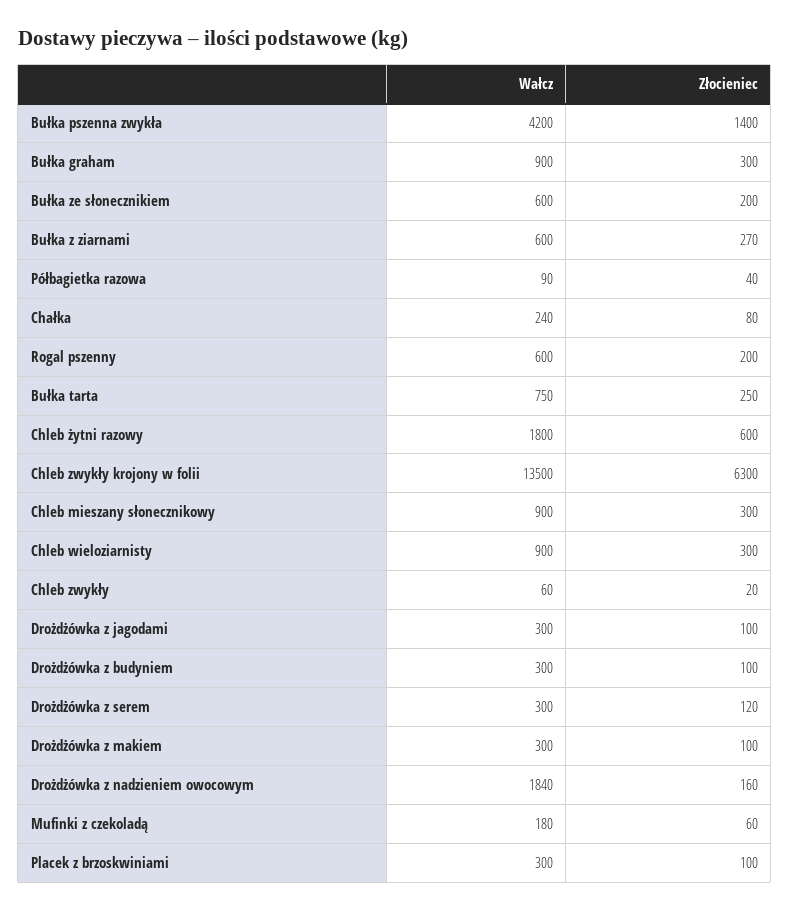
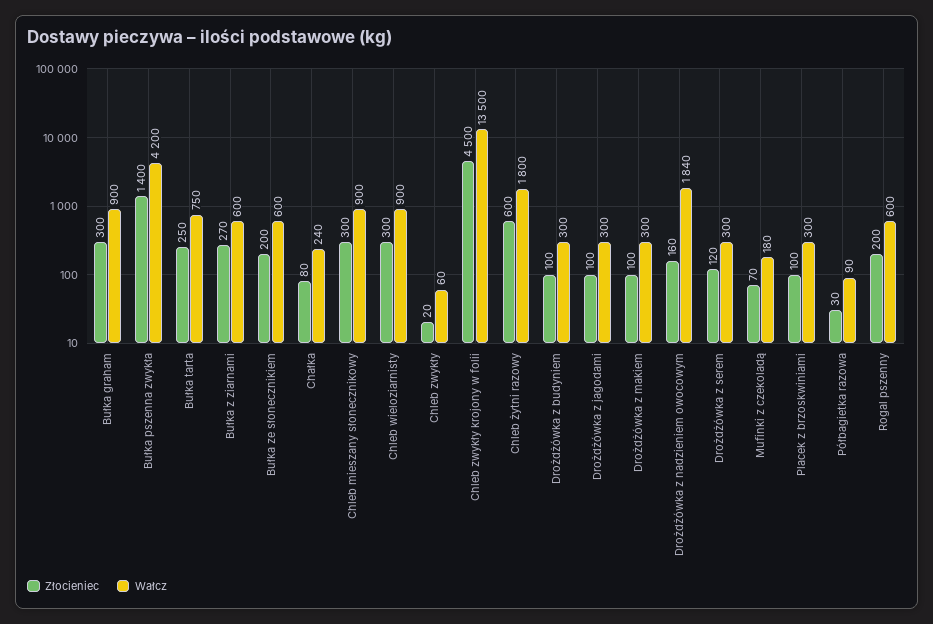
  {
    "Wałcz": {
      "Bułka pszenna zwykła": 4200,
      "Bułka graham": 900,
      "Bułka ze słonecznikiem": 600,
      "Bułka z ziarnami": 600,
      "Półbagietka razowa": 90,
      "Chałka": 240,
      "Rogal pszenny": 600,
      "Bułka tarta": 750,
      "Chleb żytni razowy": 1800,
      "Chleb zwykły krojony w folii": 13500,
      "Chleb mieszany słonecznikowy": 900,
      "Chleb wieloziarnisty": 900,
      "Chleb zwykły": 60,
      "Drożdżówka z jagodami": 300,
      "Drożdżówka z budyniem": 300,
      "Drożdżówka z serem": 300,
      "Drożdżówka z makiem": 300,
      "Drożdżówka z nadzieniem owocowym": 1840,
      "Mufinki z czekoladą": 180,
      "Placek z brzoskwiniami": 300
    },
    "Złocieniec": {
      "Bułka pszenna zwykła": 1400,
      "Bułka graham": 300,
      "Bułka ze słonecznikiem": 200,
      "Bułka z ziarnami": 270,
-     "Półbagietka razowa": 40,
+     "Półbagietka razowa": 30,
      "Chałka": 80,
      "Rogal pszenny": 200,
      "Bułka tarta": 250,
      "Chleb żytni razowy": 600,
-     "Chleb zwykły krojony w folii": 6300,
+     "Chleb zwykły krojony w folii": 4500,
      "Chleb mieszany słonecznikowy": 300,
      "Chleb wieloziarnisty": 300,
      "Chleb zwykły": 20,
      "Drożdżówka z jagodami": 100,
      "Drożdżówka z budyniem": 100,
      "Drożdżówka z serem": 120,
      "Drożdżówka z makiem": 100,
      "Drożdżówka z nadzieniem owocowym": 160,
-     "Mufinki z czekoladą": 60,
+     "Mufinki z czekoladą": 70,
      "Placek z brzoskwiniami": 100
    }
  }

